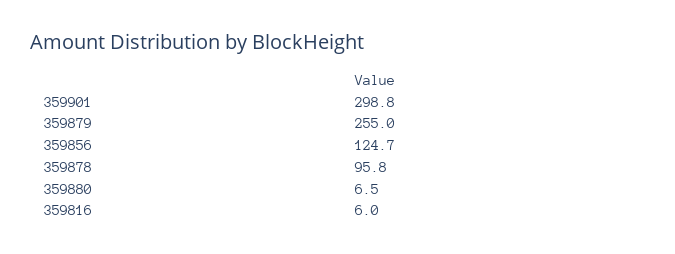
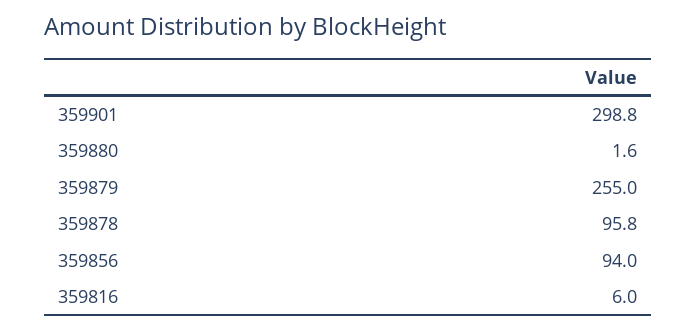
  {
    "359901": 298.8,
    "359879": 255,
-   "359856": 124.7,
+   "359856": 94,
    "359878": 95.8,
-   "359880": 6.5,
+   "359880": 1.6,
    "359816": 6
  }

